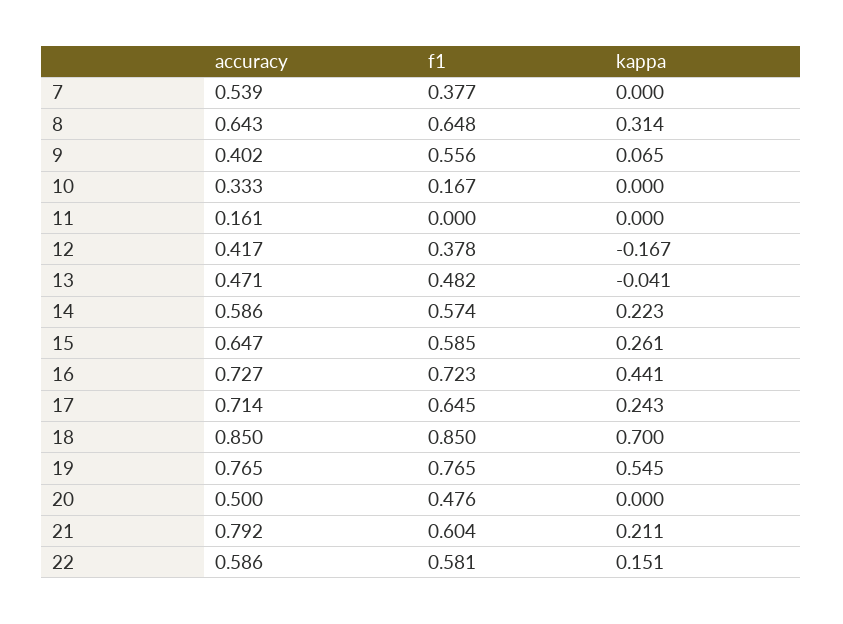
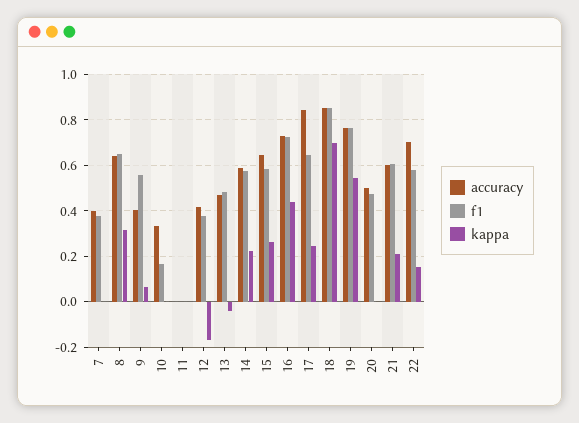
  {
    "accuracy": {
-     "7": 0.539,
+     "7": 0.4,
      "8": 0.643,
      "9": 0.402,
      "10": 0.333,
-     "11": 0.161,
+     "11": 0,
      "12": 0.417,
      "13": 0.471,
      "14": 0.586,
      "15": 0.647,
      "16": 0.727,
-     "17": 0.714,
+     "17": 0.85,
      "18": 0.85,
      "19": 0.765,
      "20": 0.5,
-     "21": 0.792,
+     "21": 0.6,
-     "22": 0.586
+     "22": 0.7
    },
    "f1": {
      "7": 0.377,
      "8": 0.648,
      "9": 0.556,
      "10": 0.167,
      "11": 0,
      "12": 0.378,
      "13": 0.482,
      "14": 0.574,
      "15": 0.585,
      "16": 0.723,
      "17": 0.645,
      "18": 0.85,
      "19": 0.765,
      "20": 0.476,
      "21": 0.604,
      "22": 0.581
    },
    "kappa": {
      "7": 0,
      "8": 0.314,
      "9": 0.065,
      "10": 0,
      "11": 0,
      "12": -0.167,
      "13": -0.041,
      "14": 0.223,
      "15": 0.261,
      "16": 0.441,
      "17": 0.243,
      "18": 0.7,
      "19": 0.545,
      "20": 0,
      "21": 0.211,
      "22": 0.151
    }
  }

